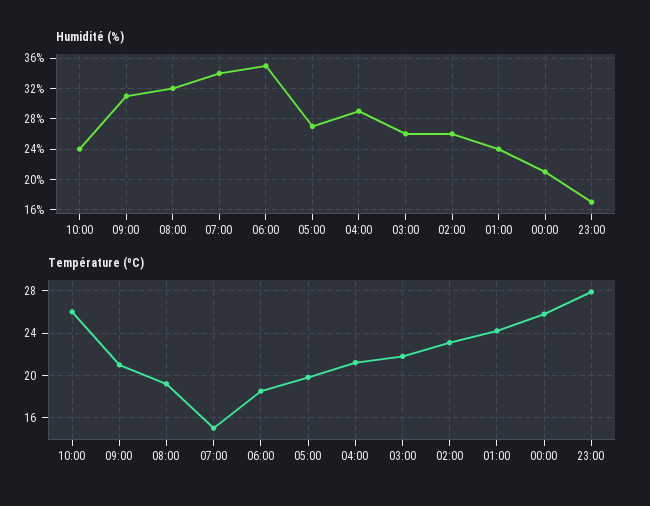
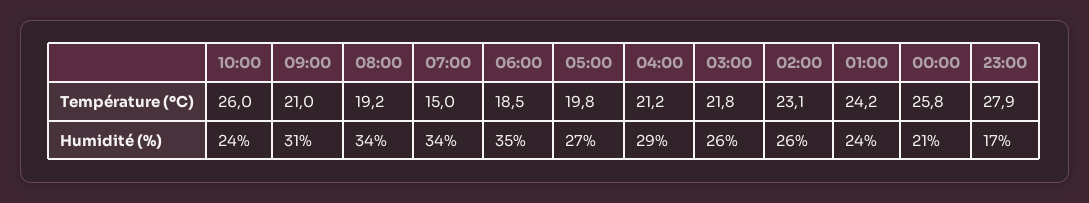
  {
    "Humidité (%)": {
      "10:00": 24,
      "09:00": 31,
-     "08:00": 32,
+     "08:00": 34,
      "07:00": 34,
      "06:00": 35,
      "05:00": 27,
      "04:00": 29,
      "03:00": 26,
      "02:00": 26,
      "01:00": 24,
      "00:00": 21,
      "23:00": 17
    },
    "Température (ºC)": {
      "10:00": 26,
      "09:00": 21,
      "08:00": 19.2,
      "07:00": 15,
      "06:00": 18.5,
      "05:00": 19.8,
      "04:00": 21.2,
      "03:00": 21.8,
      "02:00": 23.1,
      "01:00": 24.2,
      "00:00": 25.8,
      "23:00": 27.9
    }
  }

